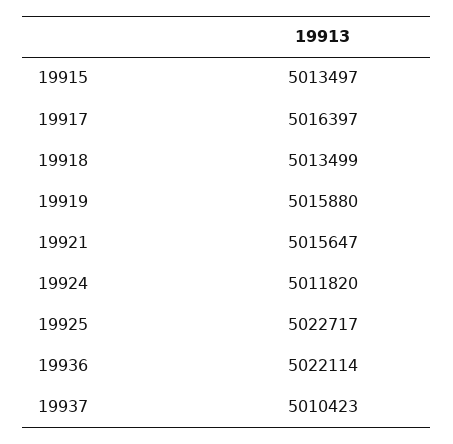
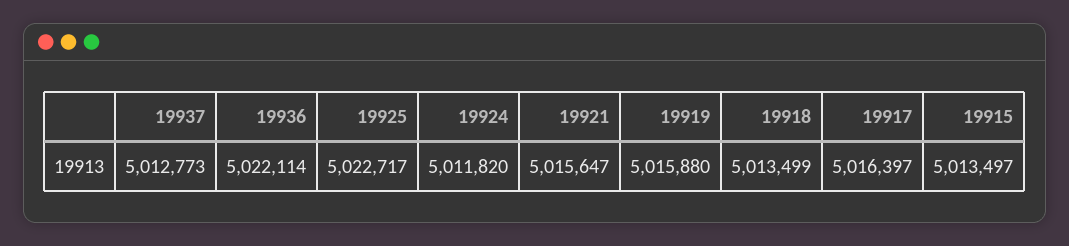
  {
    "19915": 5013497,
    "19917": 5016397,
    "19918": 5013499,
    "19919": 5015880,
    "19921": 5015647,
    "19924": 5011820,
    "19925": 5022717,
    "19936": 5022114,
-   "19937": 5010423
+   "19937": 5012773
  }

